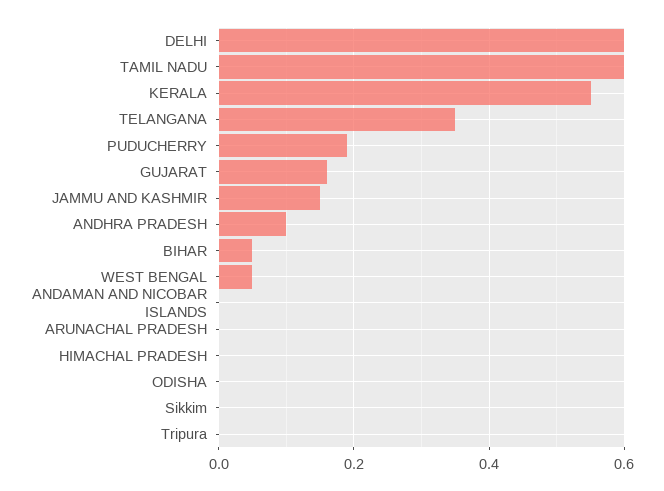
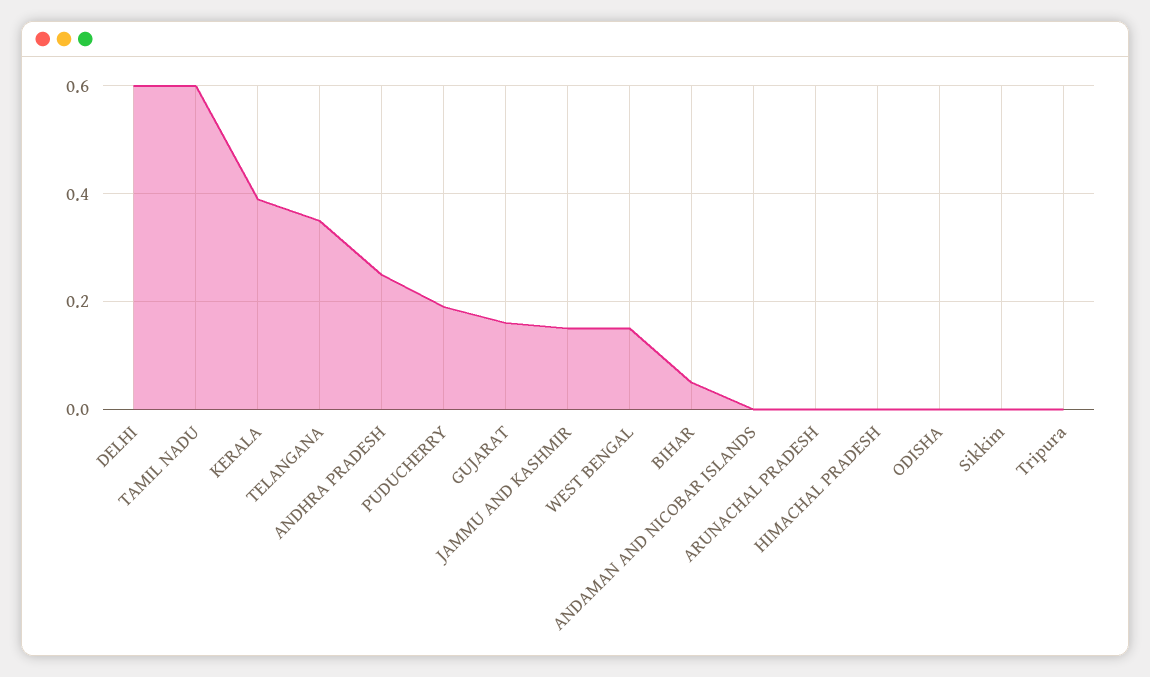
  {
    "DELHI": 0.6,
    "TAMIL NADU": 0.6,
-   "KERALA": 0.55,
+   "KERALA": 0.4,
    "TELANGANA": 0.35,
    "PUDUCHERRY": 0.2,
    "GUJARAT": 0.15,
    "JAMMU AND KASHMIR": 0.15,
-   "ANDHRA PRADESH": 0.1,
+   "ANDHRA PRADESH": 0.25,
    "BIHAR": 0.05,
-   "WEST BENGAL": 0.05,
+   "WEST BENGAL": 0.15,
    "ANDAMAN AND NICOBAR ISLANDS": 0,
    "ARUNACHAL PRADESH": 0,
    "HIMACHAL PRADESH": 0,
    "ODISHA": 0,
    "Sikkim": 0,
    "Tripura": 0
  }

